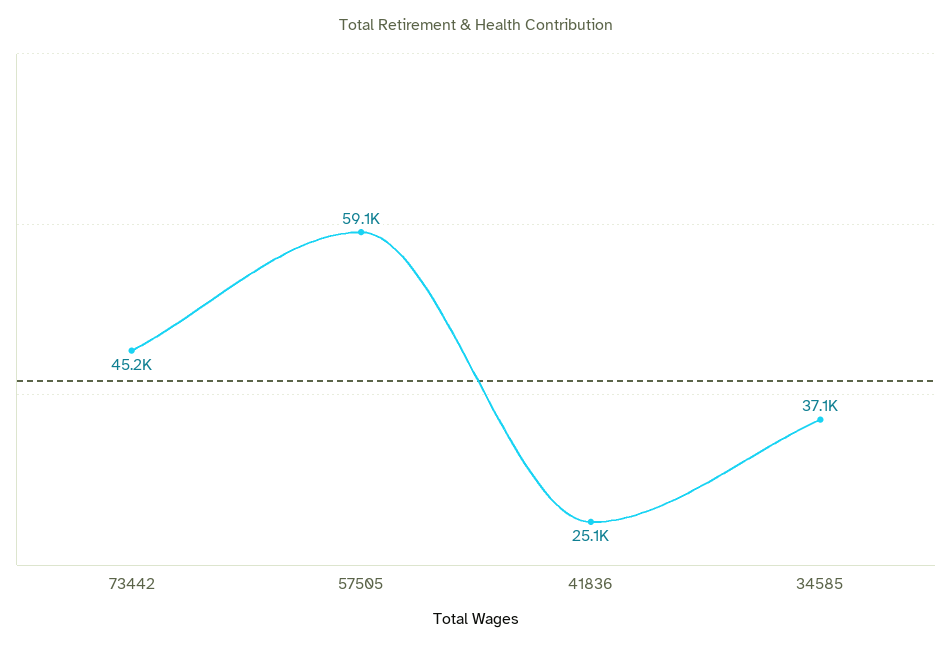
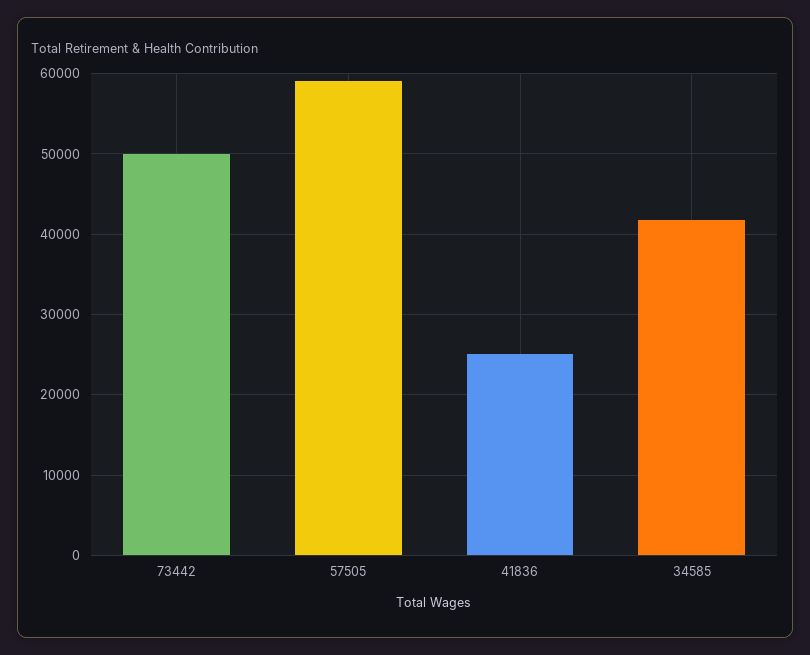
  {
-   "73442": 45200,
+   "73442": 50000,
    "57505": 59100,
    "41836": 25100,
-   "34585": 37100
+   "34585": 42000
  }

